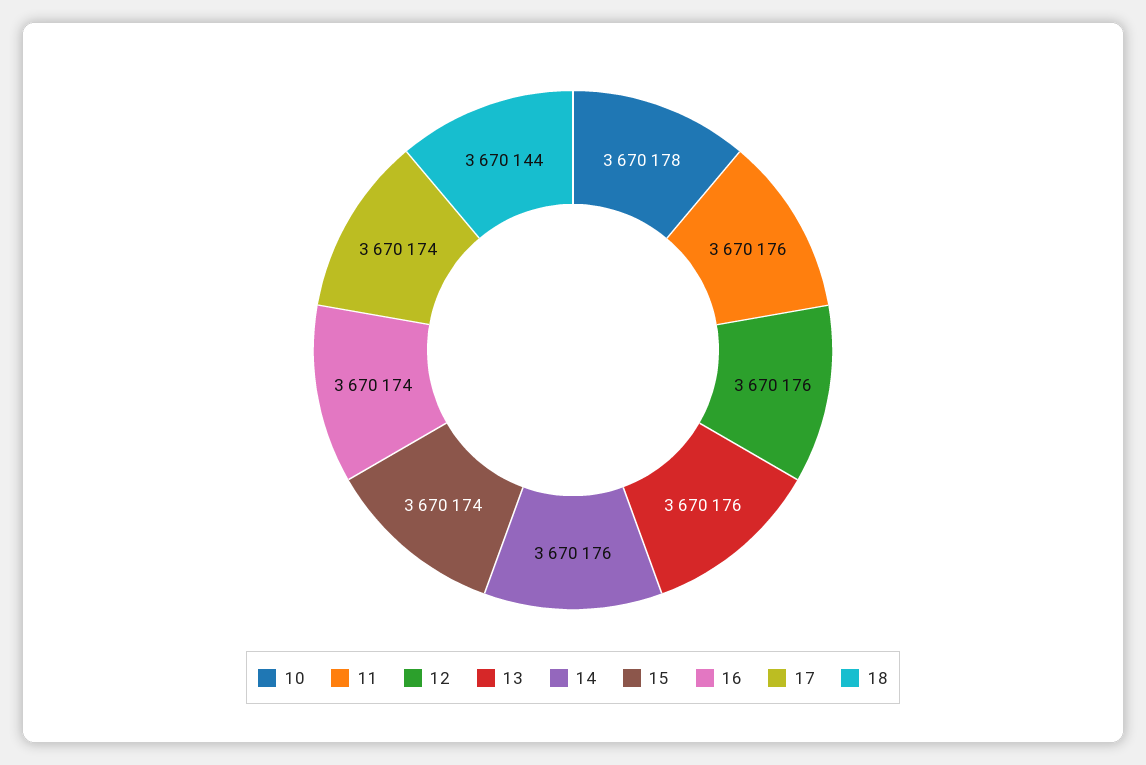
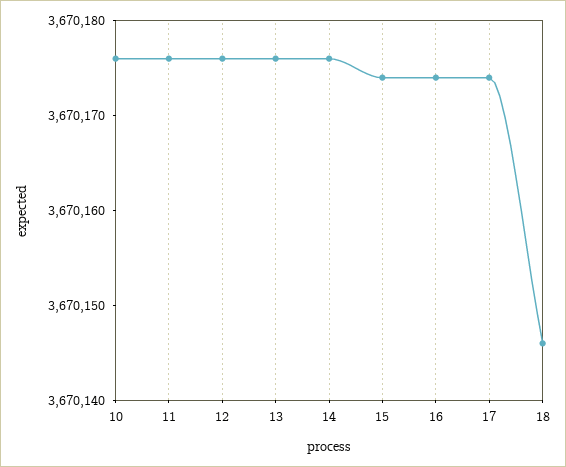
  {
-   "10": 3670178,
+   "10": 3670176,
    "11": 3670176,
    "12": 3670176,
    "13": 3670176,
    "14": 3670176,
    "15": 3670174,
    "16": 3670174,
    "17": 3670174,
-   "18": 3670144
+   "18": 3670146
  }

